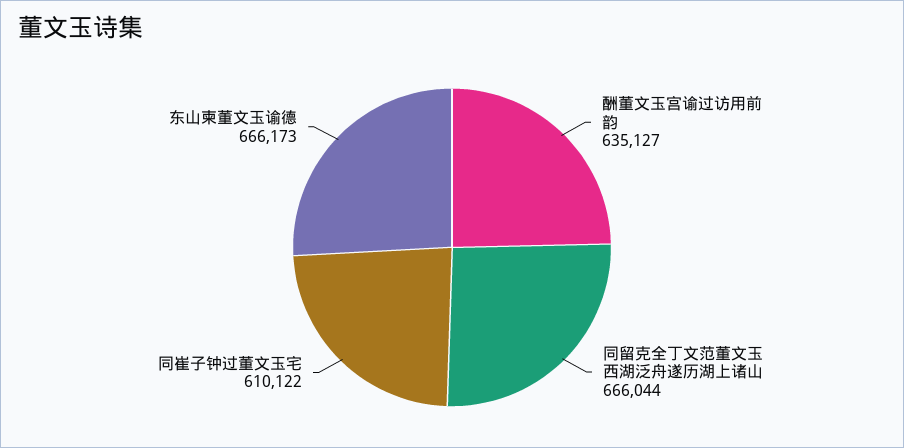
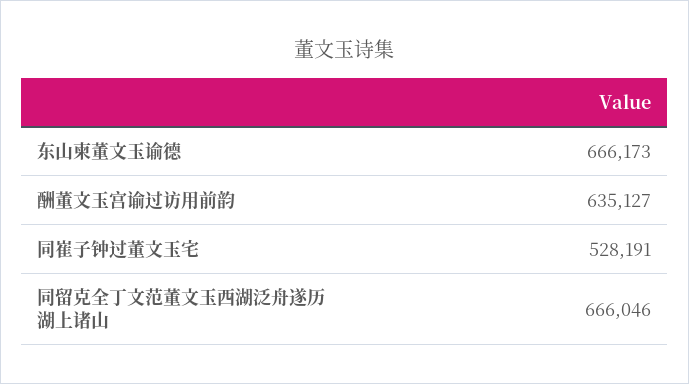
  {
    "酬董文玉宫谕过访用前韵": 635127,
-   "同留克全丁文范董文玉西湖泛舟遂历湖上诸山": 666044,
+   "同留克全丁文范董文玉西湖泛舟遂历湖上诸山": 666046,
-   "同崔子钟过董文玉宅": 610122,
+   "同崔子钟过董文玉宅": 528191,
    "东山柬董文玉谕德": 666173
  }

